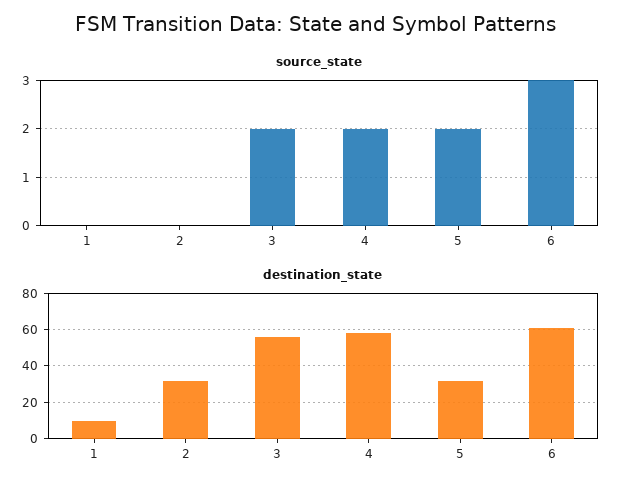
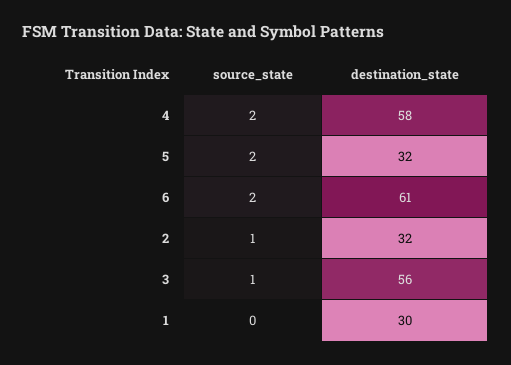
  {
    "source_state": {
      "1": 0,
-     "2": 0,
+     "2": 1,
-     "3": 2,
+     "3": 1,
      "4": 2,
      "5": 2,
-     "6": 3
+     "6": 2
    },
    "destination_state": {
-     "1": 10,
+     "1": 30,
      "2": 32,
      "3": 56,
      "4": 58,
      "5": 32,
      "6": 61
    }
  }

